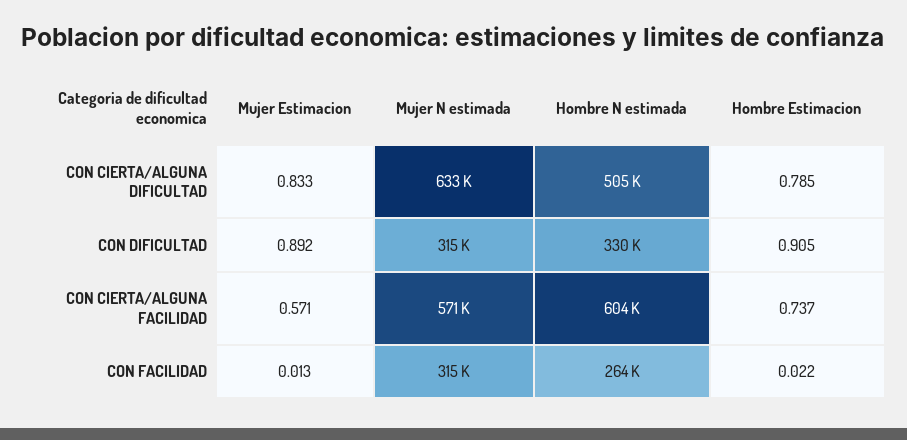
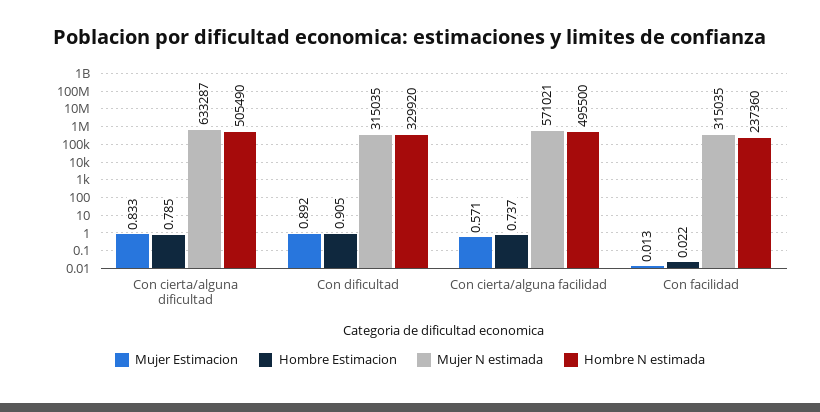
  {
    "Mujer Estimacion": {
      "CON CIERTA/ALGUNA DIFICULTAD": 0.833,
      "CON DIFICULTAD": 0.892,
      "CON CIERTA/ALGUNA FACILIDAD": 0.571,
      "CON FACILIDAD": 0.013
    },
    "Mujer N estimada": {
      "CON CIERTA/ALGUNA DIFICULTAD": 633287,
      "CON DIFICULTAD": 315035,
      "CON CIERTA/ALGUNA FACILIDAD": 571021,
      "CON FACILIDAD": 315035
    },
    "Hombre N estimada": {
      "CON CIERTA/ALGUNA DIFICULTAD": 505490,
      "CON DIFICULTAD": 329920,
-     "CON CIERTA/ALGUNA FACILIDAD": 604000,
+     "CON CIERTA/ALGUNA FACILIDAD": 495500,
-     "CON FACILIDAD": 264000
+     "CON FACILIDAD": 237360
    },
    "Hombre Estimacion": {
      "CON CIERTA/ALGUNA DIFICULTAD": 0.785,
      "CON DIFICULTAD": 0.905,
      "CON CIERTA/ALGUNA FACILIDAD": 0.737,
      "CON FACILIDAD": 0.022
    }
  }

